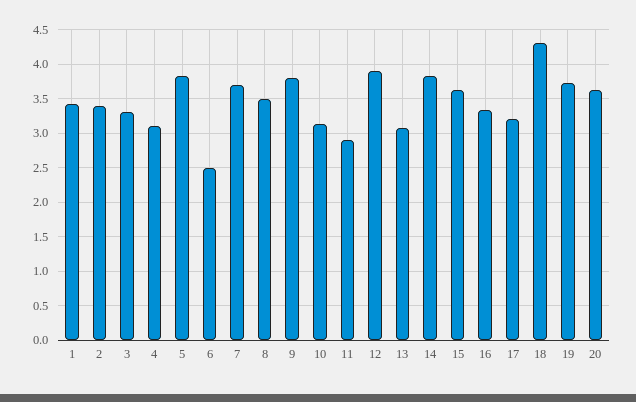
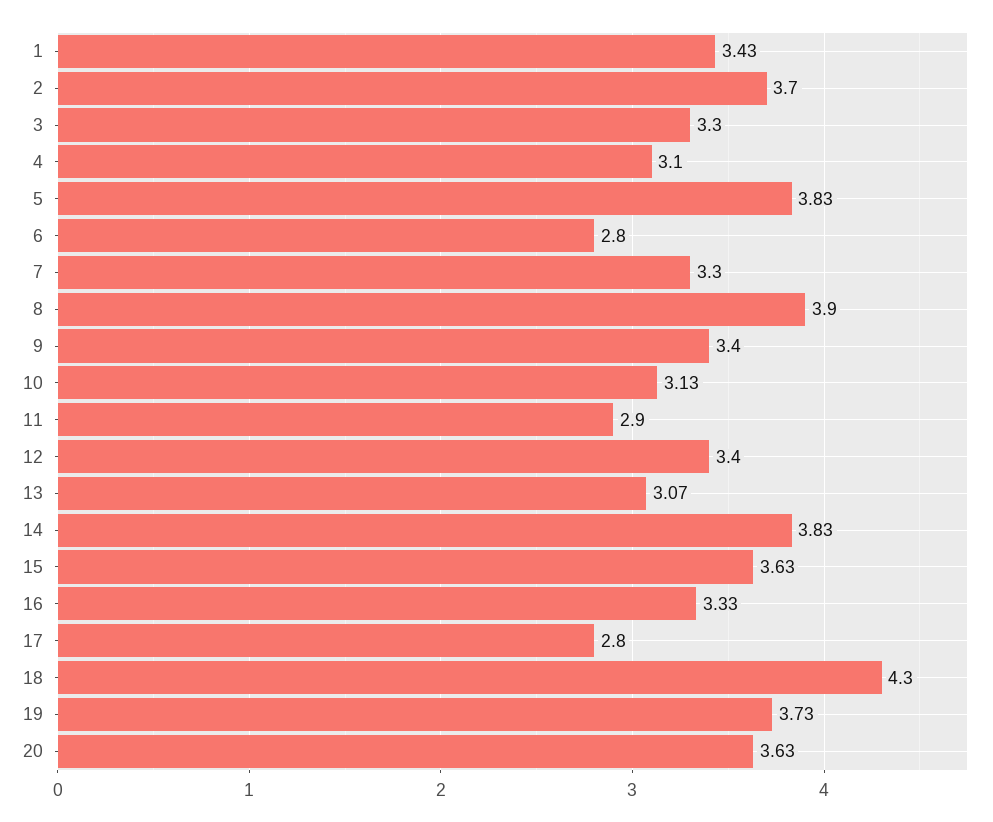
  {
    "1": 3.43,
-   "2": 3.4,
+   "2": 3.7,
    "3": 3.3,
    "4": 3.1,
    "5": 3.83,
-   "6": 2.5,
+   "6": 2.8,
-   "7": 3.7,
+   "7": 3.3,
-   "8": 3.5,
+   "8": 3.9,
-   "9": 3.8,
+   "9": 3.4,
    "10": 3.13,
    "11": 2.9,
-   "12": 3.9,
+   "12": 3.4,
    "13": 3.07,
    "14": 3.83,
    "15": 3.63,
    "16": 3.33,
-   "17": 3.2,
+   "17": 2.8,
    "18": 4.3,
    "19": 3.73,
    "20": 3.63
  }

